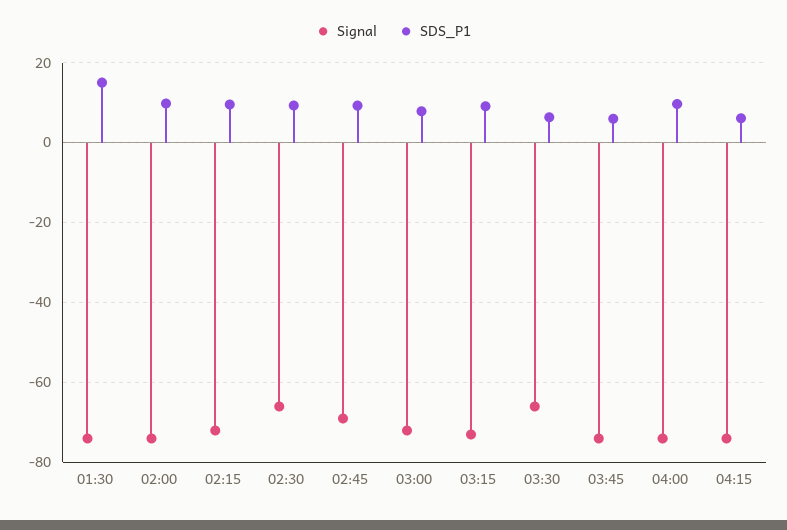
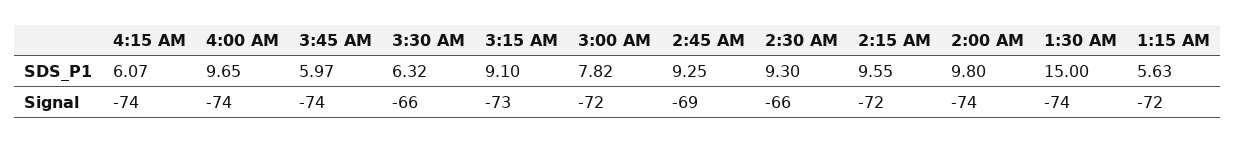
  {
    "Signal": {
      "01:30": -74,
      "02:00": -74,
      "02:15": -72,
      "02:30": -66,
      "02:45": -69,
      "03:00": -72,
      "03:15": -73,
      "03:30": -66,
      "03:45": -74,
      "04:00": -74,
-     "04:15": -74
+     "04:15": -74,
+     "1:15 AM": -72
    },
    "SDS_P1": {
      "01:30": 15,
      "02:00": 9.8,
      "02:15": 9.55,
      "02:30": 9.3,
      "02:45": 9.25,
      "03:00": 7.82,
      "03:15": 9.1,
      "03:30": 6.32,
      "03:45": 5.97,
      "04:00": 9.65,
-     "04:15": 6.07
+     "04:15": 6.07,
+     "1:15 AM": 5.63
    }
  }

